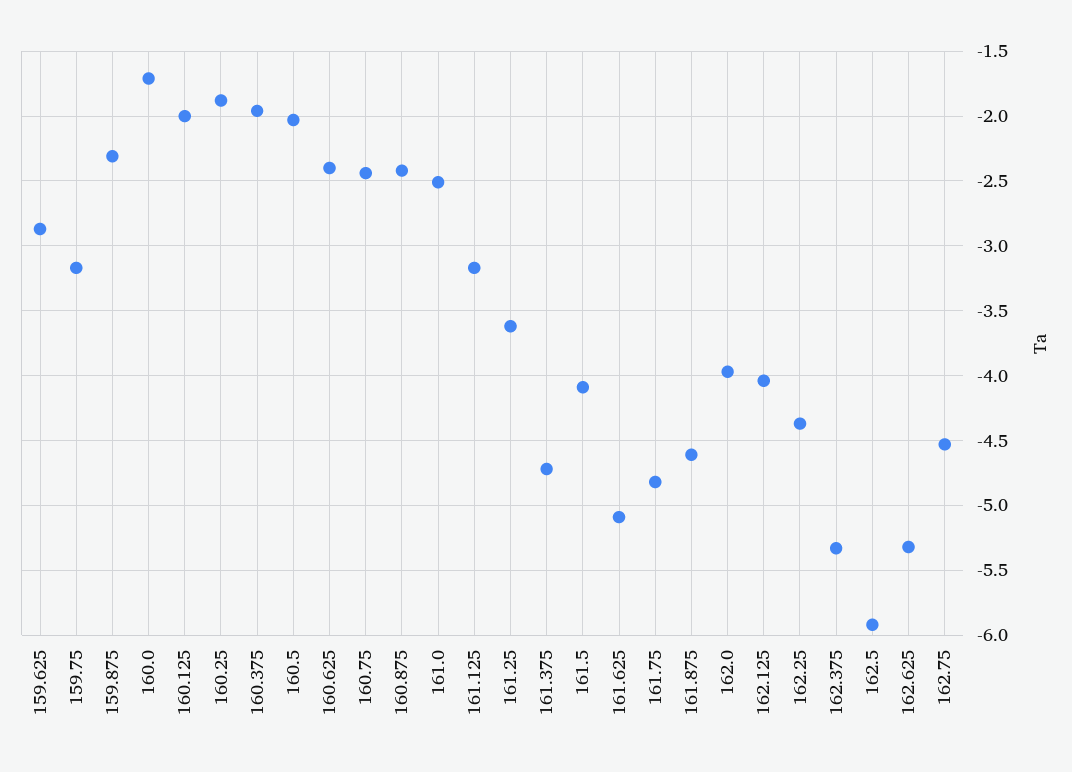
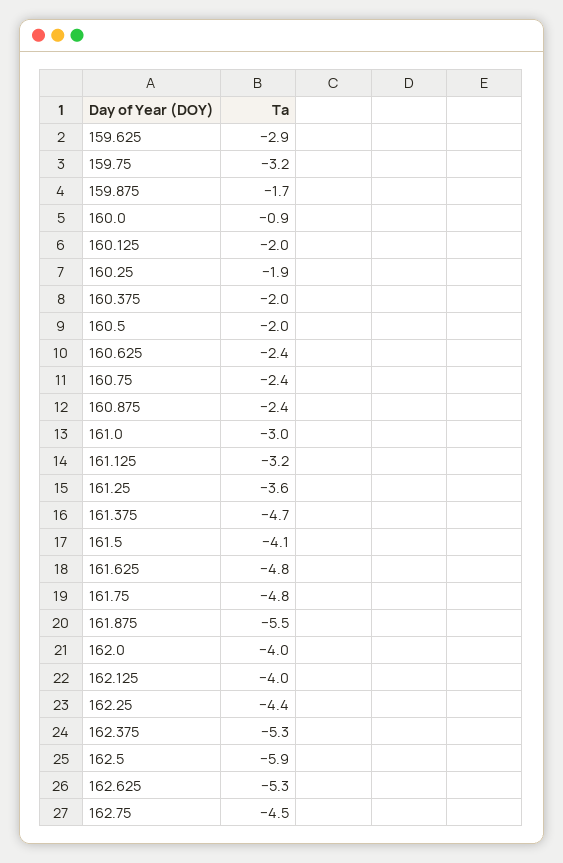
  {
    "159.625": -2.9,
    "159.75": -3.2,
-   "159.875": -2.3,
+   "159.875": -1.7,
-   "160.0": -1.7,
+   "160.0": -0.9,
    "160.125": -2,
    "160.25": -1.9,
    "160.375": -2,
    "160.5": -2,
    "160.625": -2.4,
    "160.75": -2.4,
    "160.875": -2.4,
-   "161.0": -2.5,
+   "161.0": -3,
    "161.125": -3.2,
    "161.25": -3.6,
    "161.375": -4.7,
    "161.5": -4.1,
-   "161.625": -5.1,
+   "161.625": -4.8,
    "161.75": -4.8,
-   "161.875": -4.6,
+   "161.875": -5.5,
    "162.0": -4,
    "162.125": -4,
    "162.25": -4.4,
    "162.375": -5.3,
    "162.5": -5.9,
    "162.625": -5.3,
    "162.75": -4.5
  }

